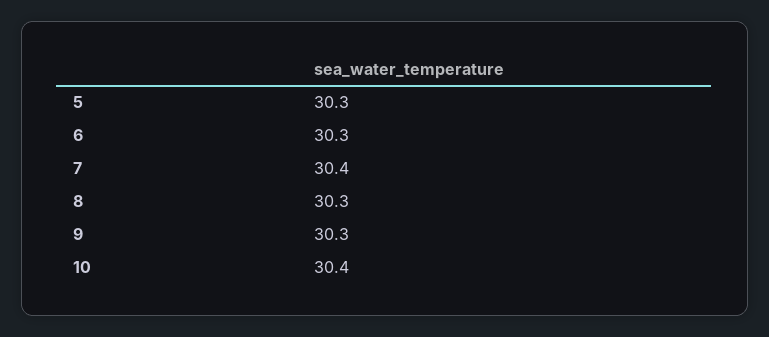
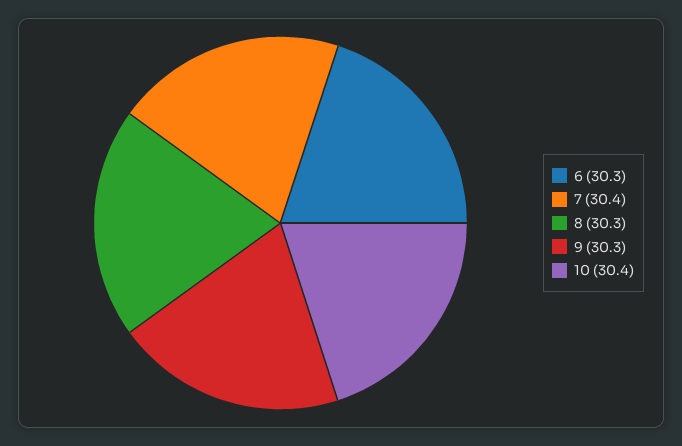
  {
-   "5": 30.3,
    "6": 30.3,
    "7": 30.4,
    "8": 30.3,
    "9": 30.3,
    "10": 30.4
  }

